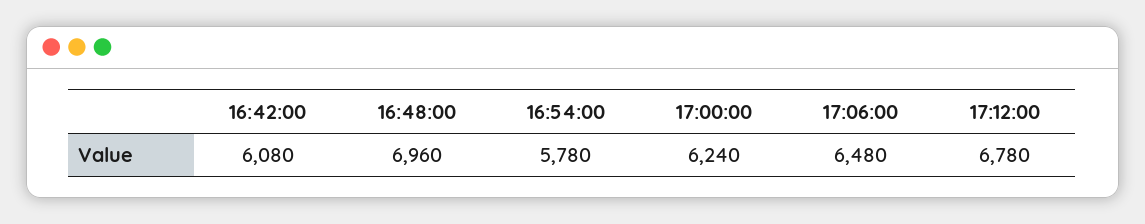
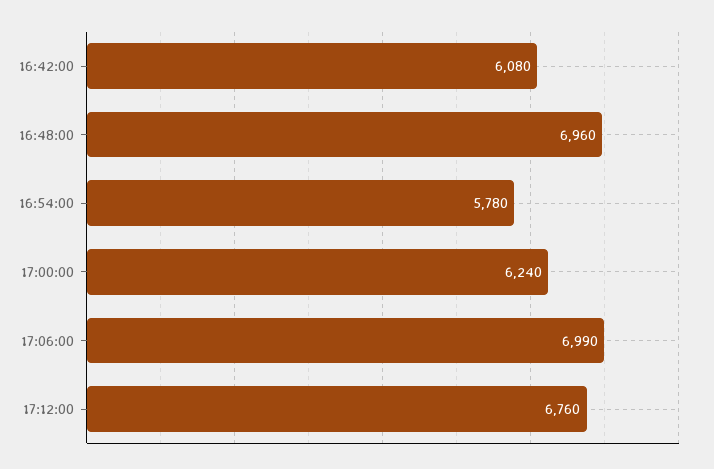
  {
    "16:42:00": 6080,
    "16:48:00": 6960,
    "16:54:00": 5780,
    "17:00:00": 6240,
-   "17:06:00": 6480,
+   "17:06:00": 6990,
-   "17:12:00": 6780
+   "17:12:00": 6760
  }

